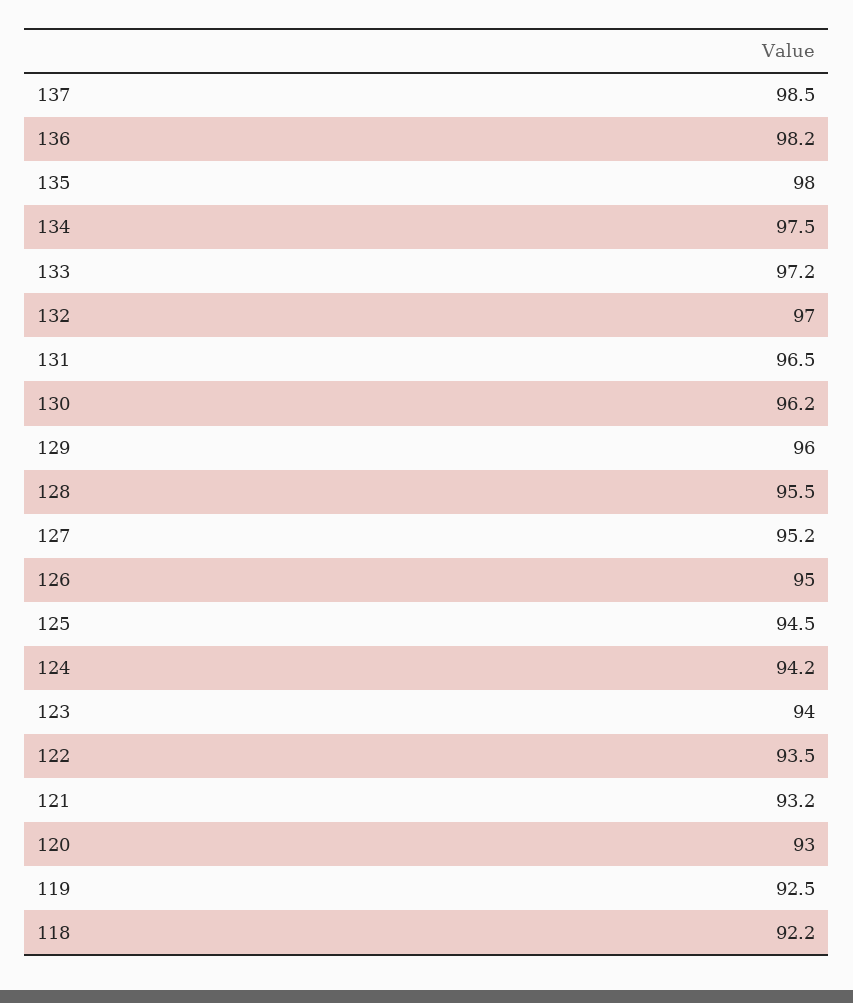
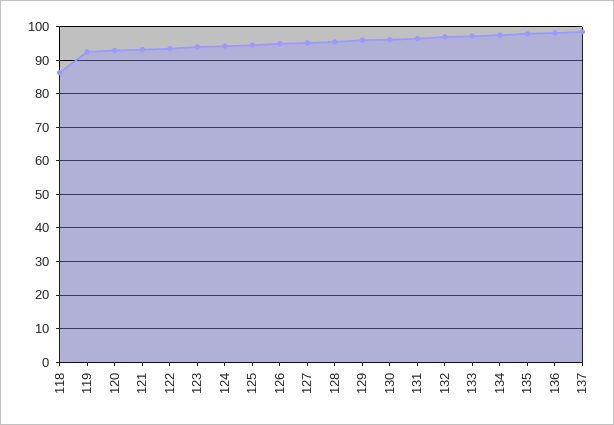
  {
    "137": 98.5,
    "136": 98.2,
    "135": 98,
    "134": 97.5,
    "133": 97.2,
    "132": 97,
    "131": 96.5,
    "130": 96.2,
    "129": 96,
    "128": 95.5,
    "127": 95.2,
    "126": 95,
    "125": 94.5,
    "124": 94.2,
    "123": 94,
    "122": 93.5,
    "121": 93.2,
    "120": 93,
    "119": 92.5,
-   "118": 92.2
+   "118": 86
  }

